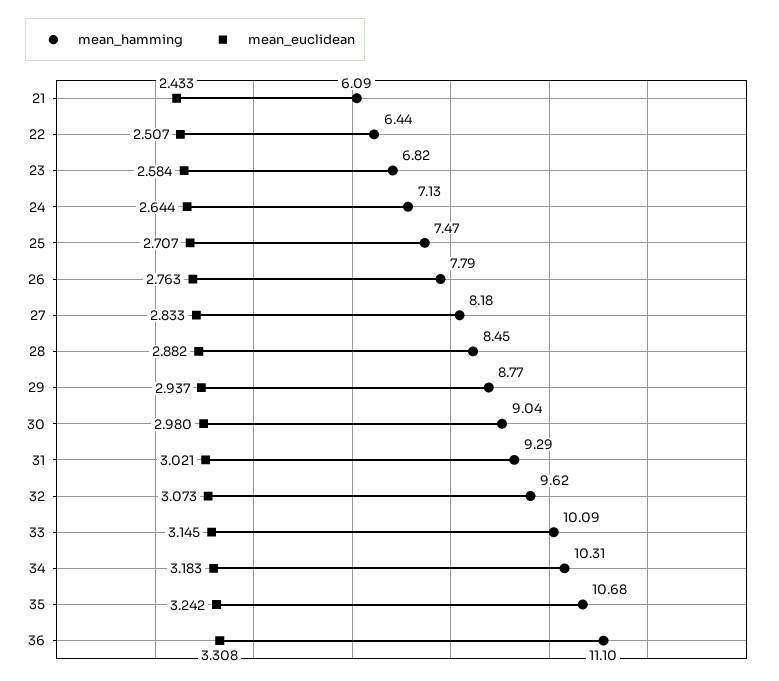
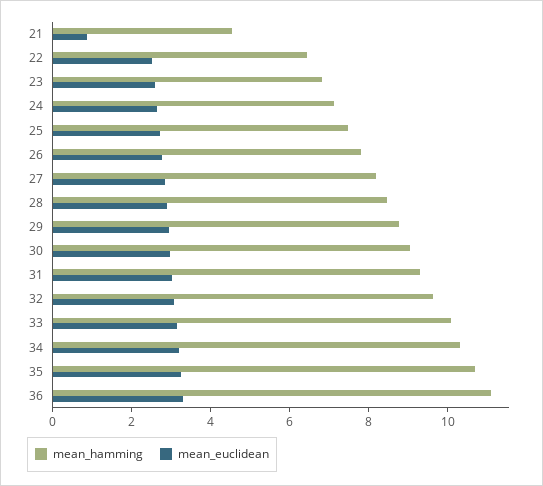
  {
    "mean_hamming": {
-     "21": 6.09,
+     "21": 4.5,
      "22": 6.44,
      "23": 6.82,
      "24": 7.13,
      "25": 7.47,
      "26": 7.79,
      "27": 8.18,
      "28": 8.45,
      "29": 8.77,
      "30": 9.04,
      "31": 9.29,
      "32": 9.62,
      "33": 10.09,
      "34": 10.31,
      "35": 10.68,
      "36": 11.1
    },
    "mean_euclidean": {
-     "21": 2.433,
+     "21": 1,
      "22": 2.507,
      "23": 2.584,
      "24": 2.644,
      "25": 2.707,
      "26": 2.763,
      "27": 2.833,
      "28": 2.882,
      "29": 2.937,
      "30": 2.98,
      "31": 3.021,
      "32": 3.073,
      "33": 3.145,
      "34": 3.183,
      "35": 3.242,
      "36": 3.308
    }
  }

